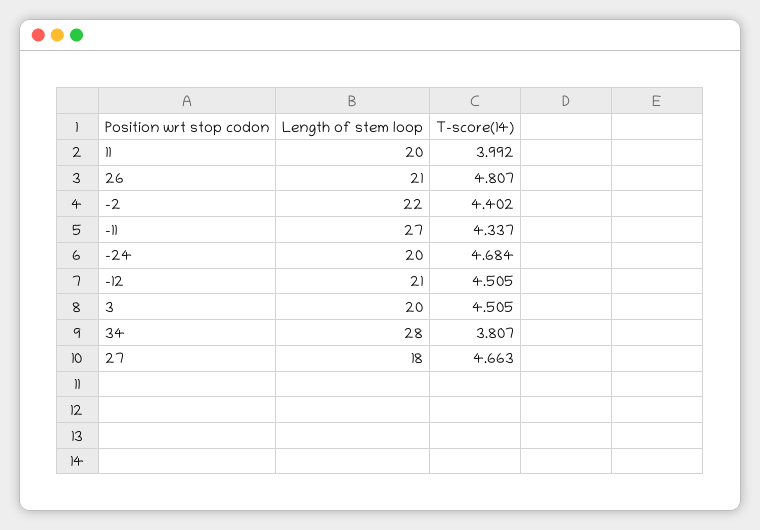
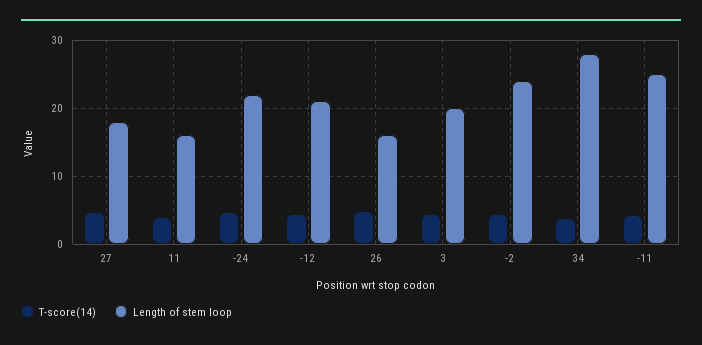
  {
    "Length of stem loop": {
-     "11": 20,
+     "11": 16,
-     "26": 21,
+     "26": 16,
-     "-2": 22,
+     "-2": 24,
-     "-11": 27,
+     "-11": 25,
-     "-24": 20,
+     "-24": 22,
      "-12": 21,
      "3": 20,
      "34": 28,
      "27": 18
    },
    "T-score(14)": {
      "11": 3.992,
      "26": 4.807,
      "-2": 4.402,
      "-11": 4.337,
      "-24": 4.684,
      "-12": 4.505,
      "3": 4.505,
      "34": 3.807,
      "27": 4.663
    }
  }

